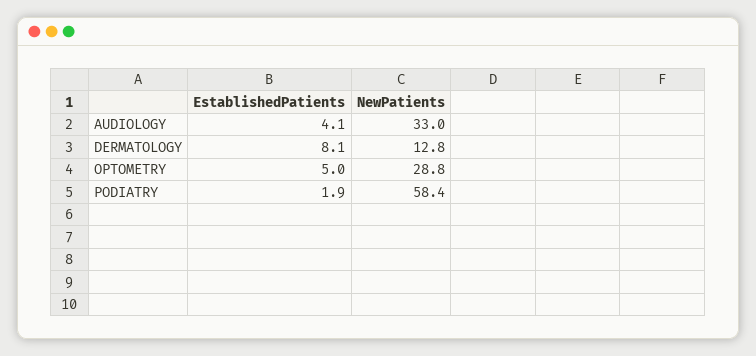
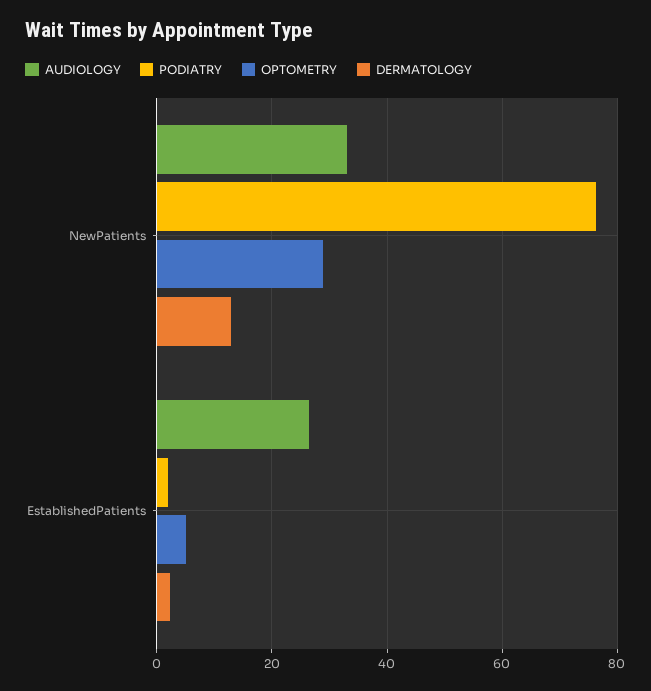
  {
    "AUDIOLOGY": {
-     "EstablishedPatients": 4.1,
+     "EstablishedPatients": 26,
      "NewPatients": 33
    },
    "DERMATOLOGY": {
-     "EstablishedPatients": 8.1,
+     "EstablishedPatients": 2,
      "NewPatients": 12.8
    },
    "OPTOMETRY": {
      "EstablishedPatients": 5,
      "NewPatients": 28.8
    },
    "PODIATRY": {
      "EstablishedPatients": 1.9,
-     "NewPatients": 58.4
+     "NewPatients": 76
    }
  }

